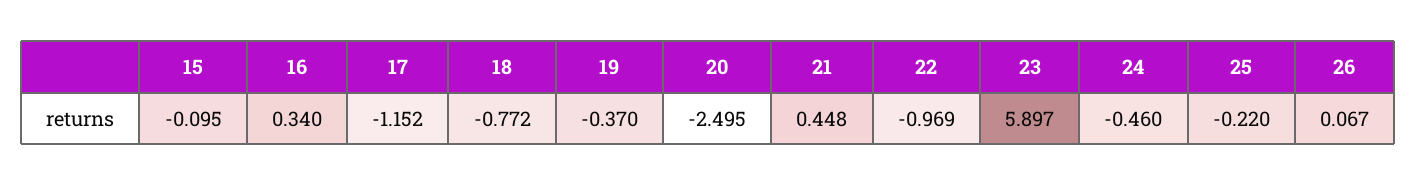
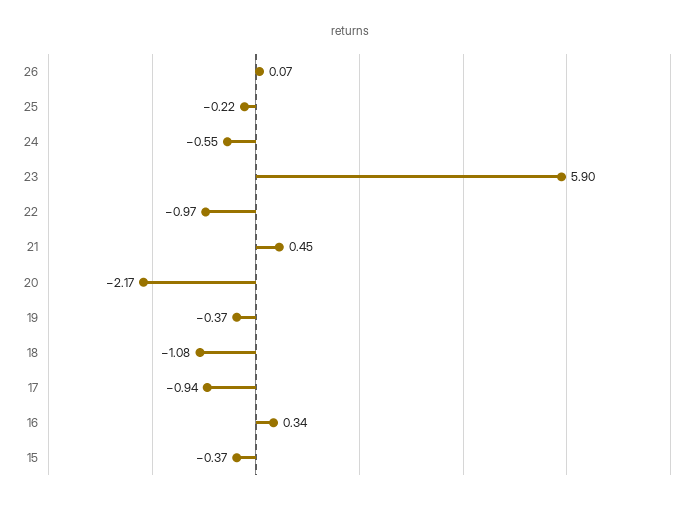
  {
-   "15": -0.095,
+   "15": -0.37,
    "16": 0.34,
-   "17": -1.152,
+   "17": -0.94,
-   "18": -0.772,
+   "18": -1.08,
    "19": -0.37,
-   "20": -2.495,
+   "20": -2.17,
    "21": 0.448,
    "22": -0.969,
    "23": 5.897,
-   "24": -0.46,
+   "24": -0.55,
    "25": -0.22,
    "26": 0.067
  }

